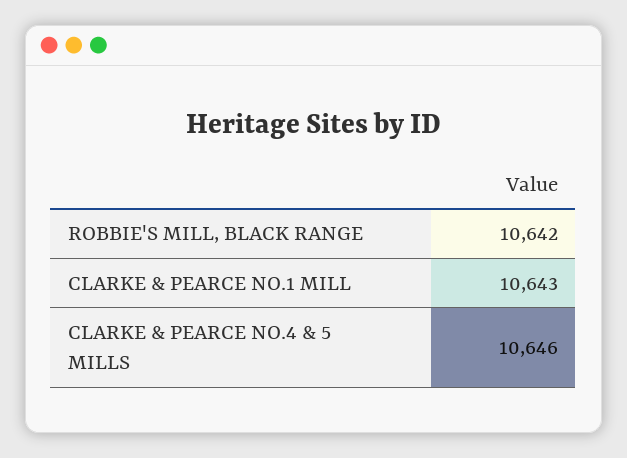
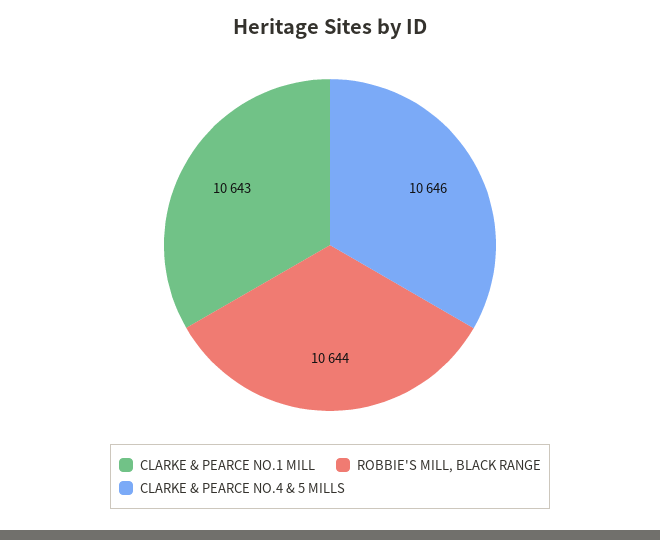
  {
-   "ROBBIE'S MILL, BLACK RANGE": 10642,
+   "ROBBIE'S MILL, BLACK RANGE": 10644,
    "CLARKE & PEARCE NO.1 MILL": 10643,
    "CLARKE & PEARCE NO.4 & 5 MILLS": 10646
  }

